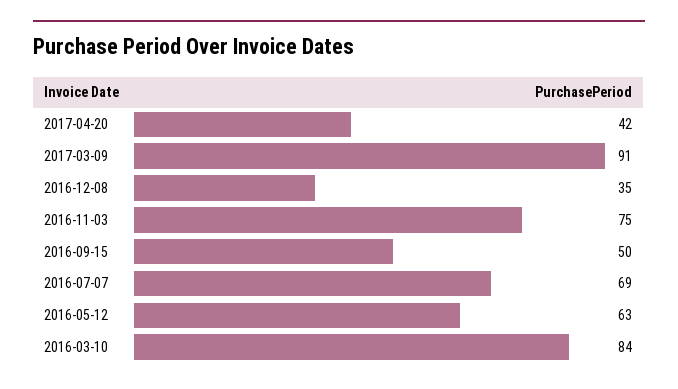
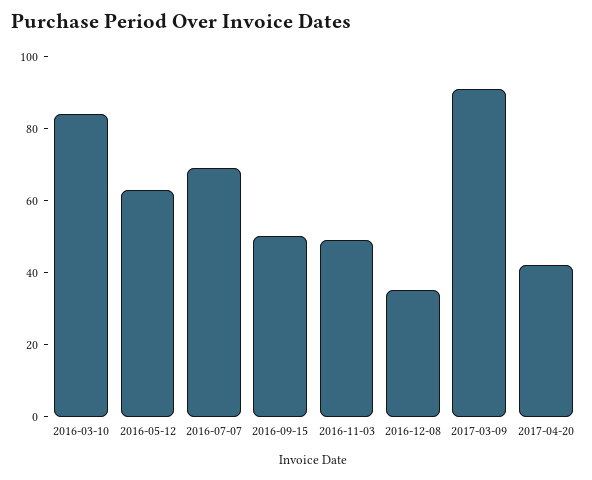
  {
    "2017-04-20": 42,
    "2017-03-09": 91,
    "2016-12-08": 35,
-   "2016-11-03": 75,
+   "2016-11-03": 50,
    "2016-09-15": 50,
    "2016-07-07": 69,
    "2016-05-12": 63,
    "2016-03-10": 84
  }

